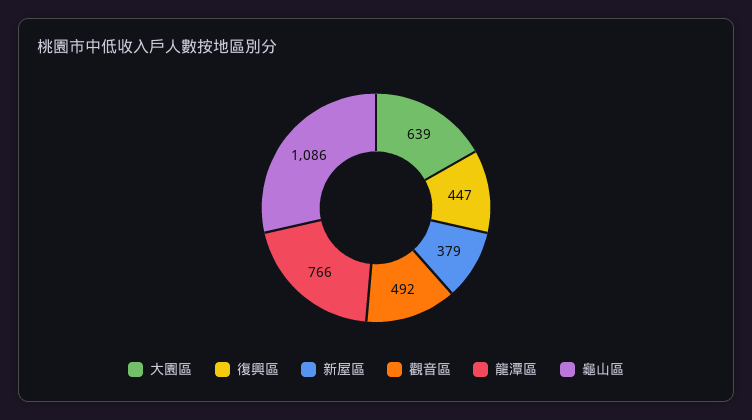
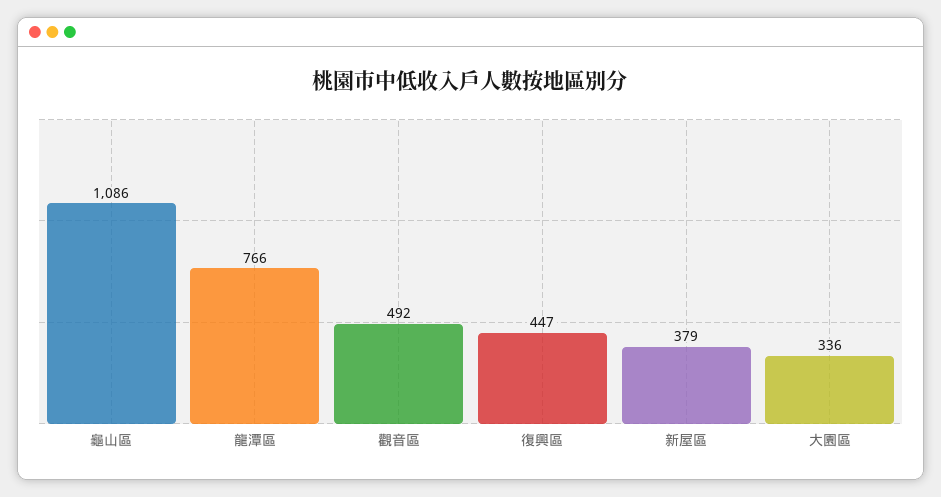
  {
-   "大園區": 639,
+   "大園區": 336,
    "復興區": 447,
    "新屋區": 379,
    "觀音區": 492,
    "龍潭區": 766,
    "龜山區": 1086
  }

